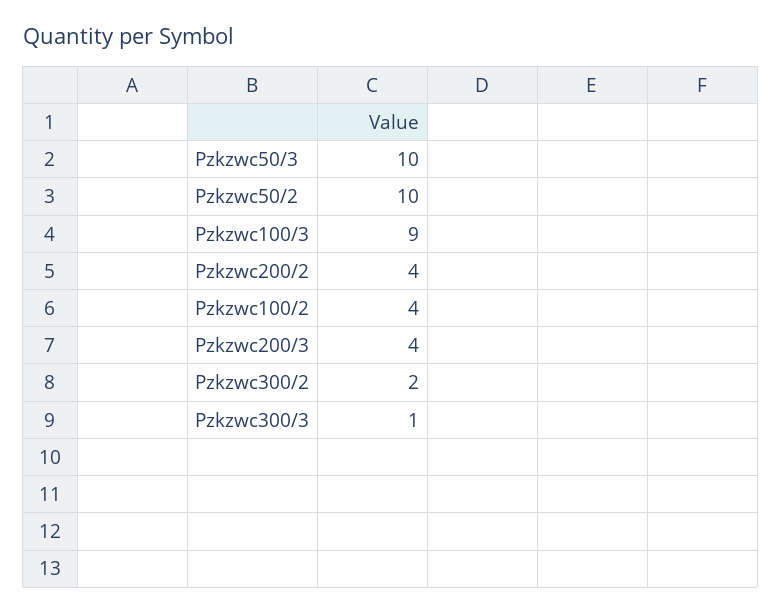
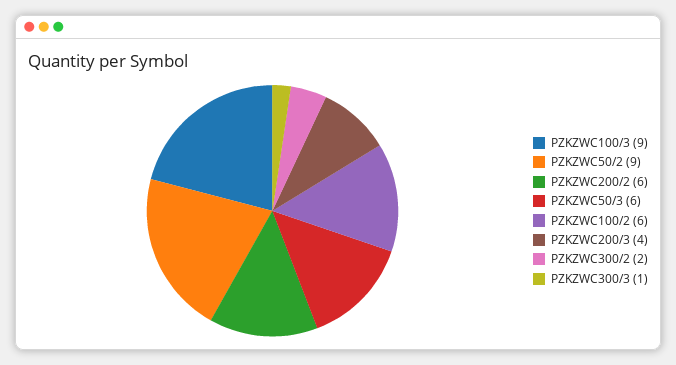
  {
-   "Pzkzwc50/3": 10,
+   "Pzkzwc50/3": 6,
-   "Pzkzwc50/2": 10,
+   "Pzkzwc50/2": 9,
    "Pzkzwc100/3": 9,
-   "Pzkzwc200/2": 4,
+   "Pzkzwc200/2": 6,
-   "Pzkzwc100/2": 4,
+   "Pzkzwc100/2": 6,
    "Pzkzwc200/3": 4,
    "Pzkzwc300/2": 2,
    "Pzkzwc300/3": 1
  }

